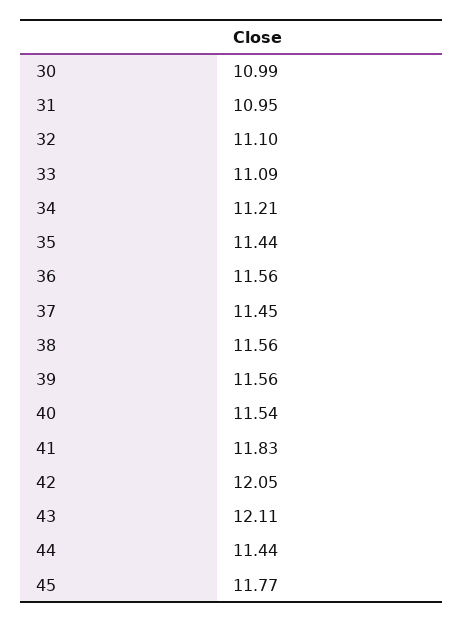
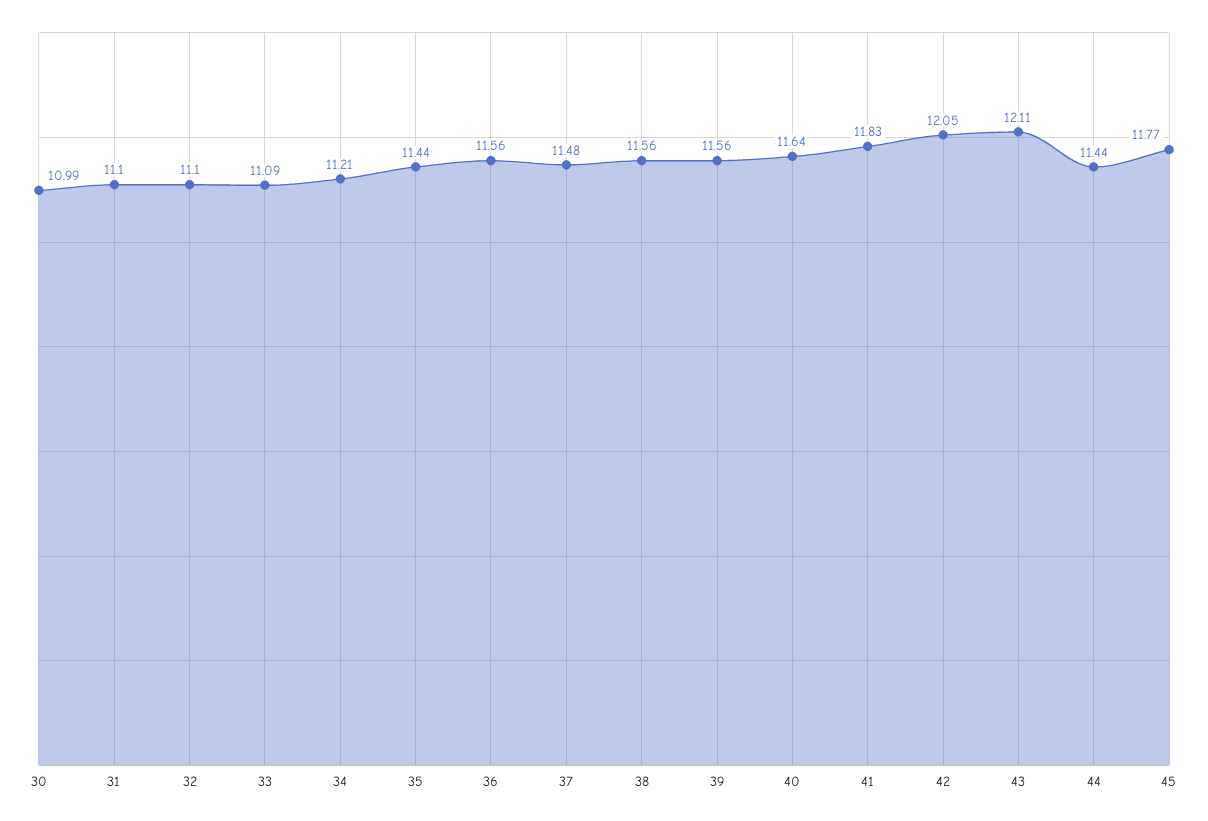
  {
    "30": 10.99,
-   "31": 10.95,
+   "31": 11.1,
    "32": 11.1,
    "33": 11.09,
    "34": 11.21,
    "35": 11.44,
    "36": 11.56,
-   "37": 11.45,
+   "37": 11.48,
    "38": 11.56,
    "39": 11.56,
-   "40": 11.54,
+   "40": 11.64,
    "41": 11.83,
    "42": 12.05,
    "43": 12.11,
    "44": 11.44,
    "45": 11.77
  }

